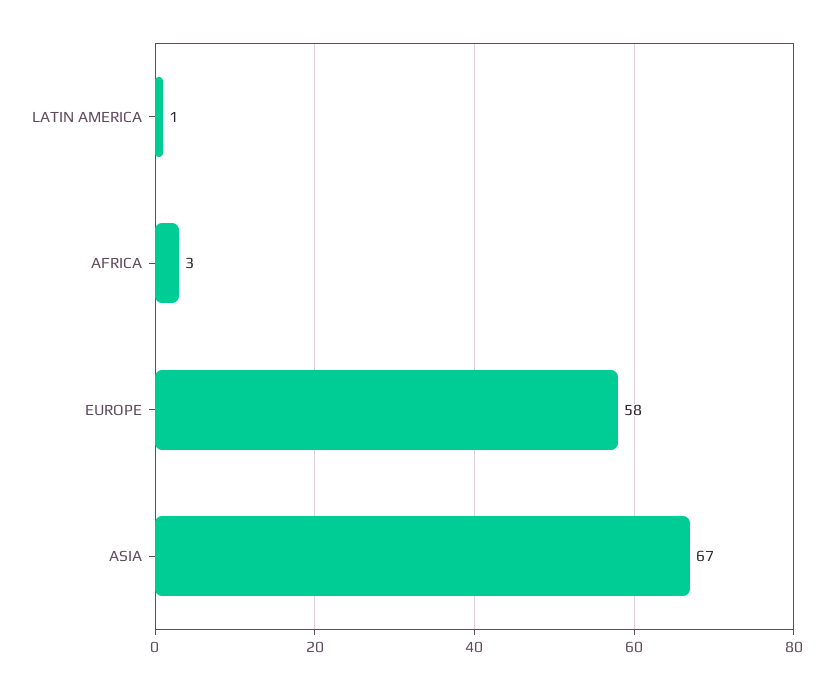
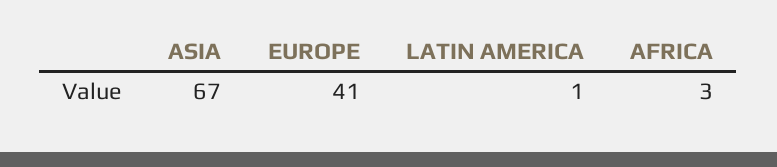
  {
    "LATIN AMERICA": 1,
    "AFRICA": 3,
-   "EUROPE": 58,
+   "EUROPE": 41,
    "ASIA": 67
  }

